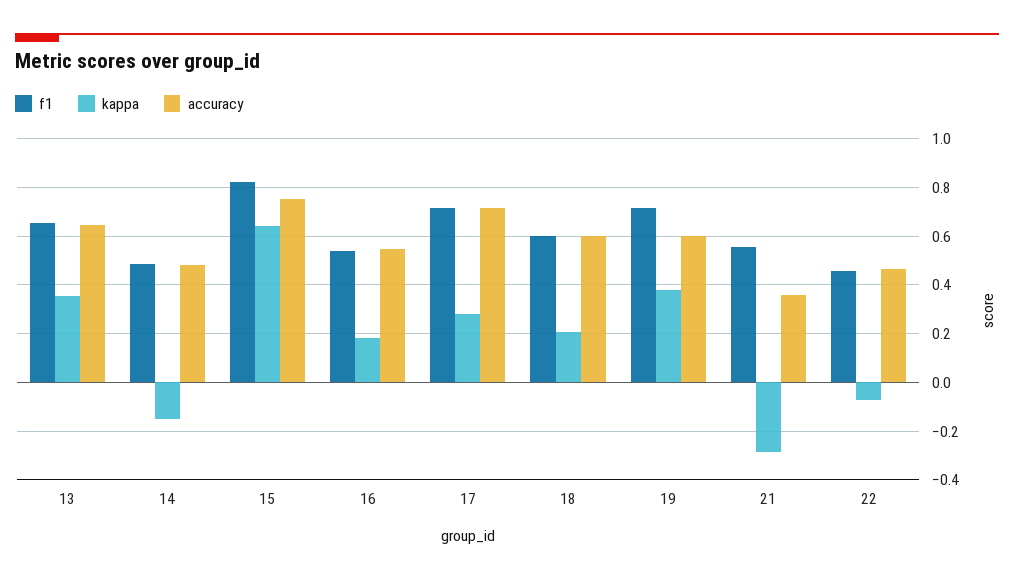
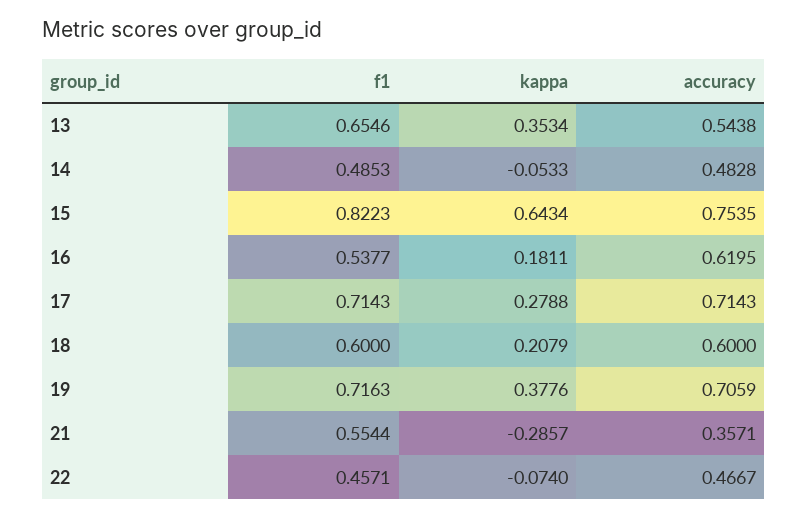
  {
    "f1": {
      "13": 0.6546,
      "14": 0.4853,
      "15": 0.8223,
      "16": 0.5377,
      "17": 0.7143,
      "18": 0.6,
      "19": 0.7163,
      "21": 0.5544,
      "22": 0.4571
    },
    "kappa": {
      "13": 0.3534,
-     "14": -0.15,
+     "14": -0.0533,
      "15": 0.6434,
      "16": 0.1811,
      "17": 0.2788,
      "18": 0.2079,
      "19": 0.3776,
      "21": -0.2857,
      "22": -0.074
    },
    "accuracy": {
-     "13": 0.65,
+     "13": 0.5438,
      "14": 0.4828,
      "15": 0.7535,
-     "16": 0.55,
+     "16": 0.6195,
      "17": 0.7143,
      "18": 0.6,
-     "19": 0.6,
+     "19": 0.7059,
      "21": 0.3571,
      "22": 0.4667
    }
  }

